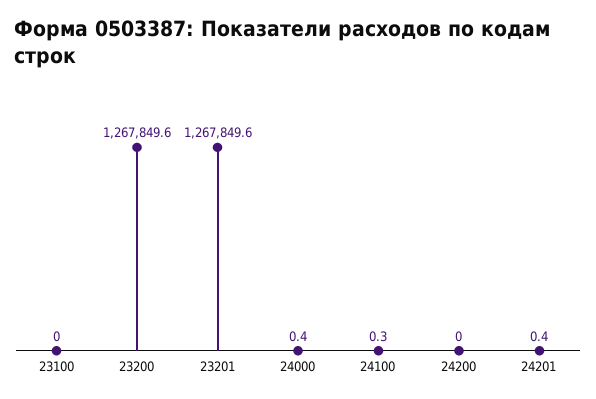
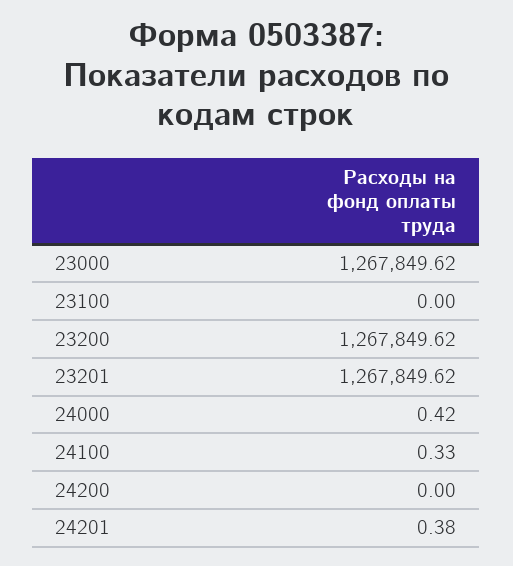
  {
    "23100": 0,
    "23200": 1267849.62,
    "23201": 1267849.62,
    "24000": 0.42,
    "24100": 0.33,
    "24200": 0,
-   "24201": 0.38
+   "24201": 0.38,
+   "23000": 1267849.62
  }

